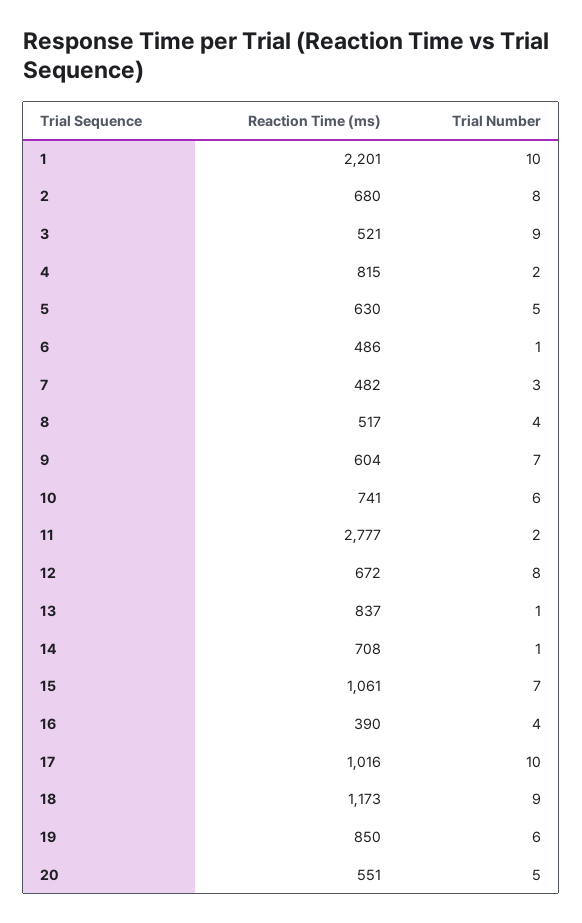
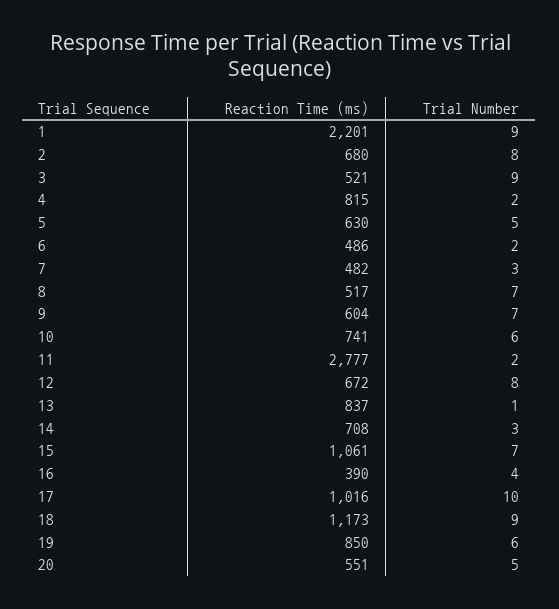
  {
    "Reaction Time (ms)": {
      "1": 2201,
      "2": 680,
      "3": 521,
      "4": 815,
      "5": 630,
      "6": 486,
      "7": 482,
      "8": 517,
      "9": 604,
      "10": 741,
      "11": 2777,
      "12": 672,
      "13": 837,
      "14": 708,
      "15": 1061,
      "16": 390,
      "17": 1016,
      "18": 1173,
      "19": 850,
      "20": 551
    },
    "Trial Number": {
-     "1": 10,
+     "1": 9,
      "2": 8,
      "3": 9,
      "4": 2,
      "5": 5,
-     "6": 1,
+     "6": 2,
      "7": 3,
-     "8": 4,
+     "8": 7,
      "9": 7,
      "10": 6,
      "11": 2,
      "12": 8,
      "13": 1,
-     "14": 1,
+     "14": 3,
      "15": 7,
      "16": 4,
      "17": 10,
      "18": 9,
      "19": 6,
      "20": 5
    }
  }

